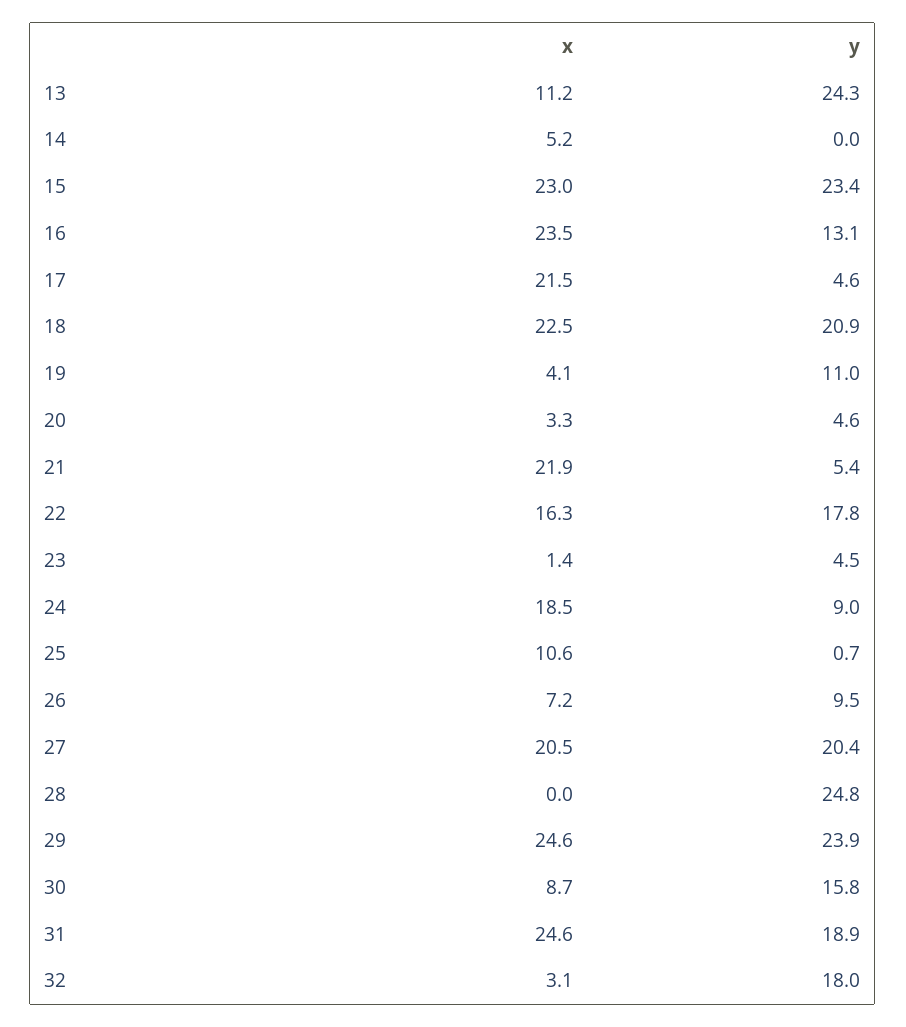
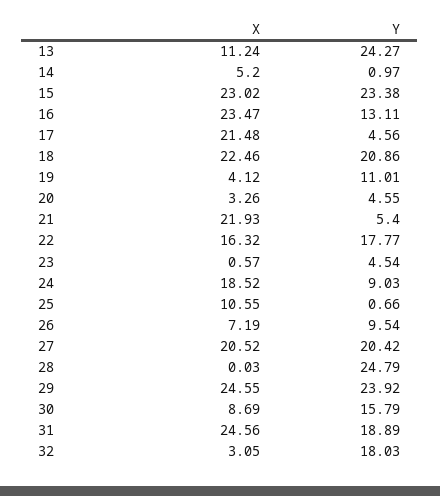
  {
    "x": {
      "13": 11.24,
      "14": 5.2,
      "15": 23.02,
      "16": 23.47,
      "17": 21.48,
      "18": 22.46,
      "19": 4.12,
      "20": 3.26,
      "21": 21.93,
      "22": 16.32,
-     "23": 1.4,
+     "23": 0.57,
      "24": 18.52,
      "25": 10.55,
      "26": 7.19,
      "27": 20.52,
      "28": 0.03,
      "29": 24.55,
      "30": 8.69,
      "31": 24.56,
      "32": 3.05
    },
    "y": {
      "13": 24.27,
-     "14": 0,
+     "14": 0.97,
      "15": 23.38,
      "16": 13.11,
      "17": 4.56,
      "18": 20.86,
      "19": 11.01,
      "20": 4.55,
      "21": 5.4,
      "22": 17.77,
      "23": 4.54,
      "24": 9.03,
      "25": 0.66,
      "26": 9.54,
      "27": 20.42,
      "28": 24.79,
      "29": 23.92,
      "30": 15.79,
      "31": 18.89,
      "32": 18.03
    }
  }

